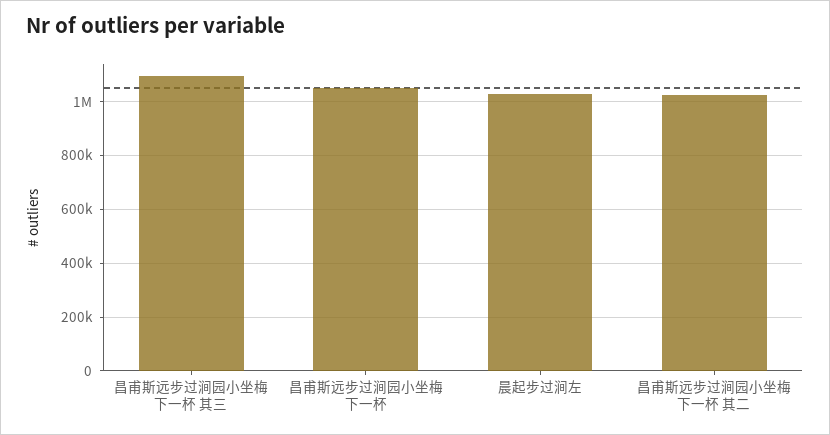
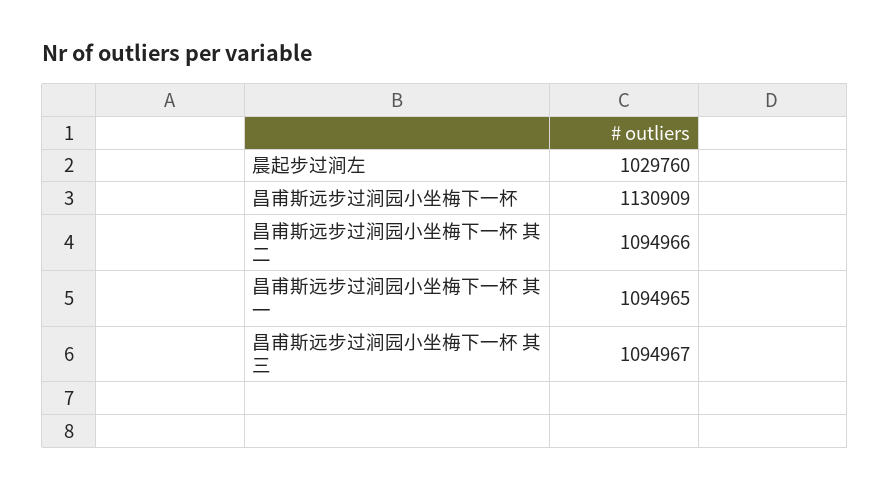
  {
    "昌甫斯远步过涧园小坐梅下一杯 其三": 1094967,
-   "昌甫斯远步过涧园小坐梅下一杯": 1050000,
+   "昌甫斯远步过涧园小坐梅下一杯": 1130909,
    "晨起步过涧左": 1029760,
-   "昌甫斯远步过涧园小坐梅下一杯 其二": 1025000
+   "昌甫斯远步过涧园小坐梅下一杯 其二": 1094966,
+   "昌甫斯远步过涧园小坐梅下一杯 其一": 1094965
  }

